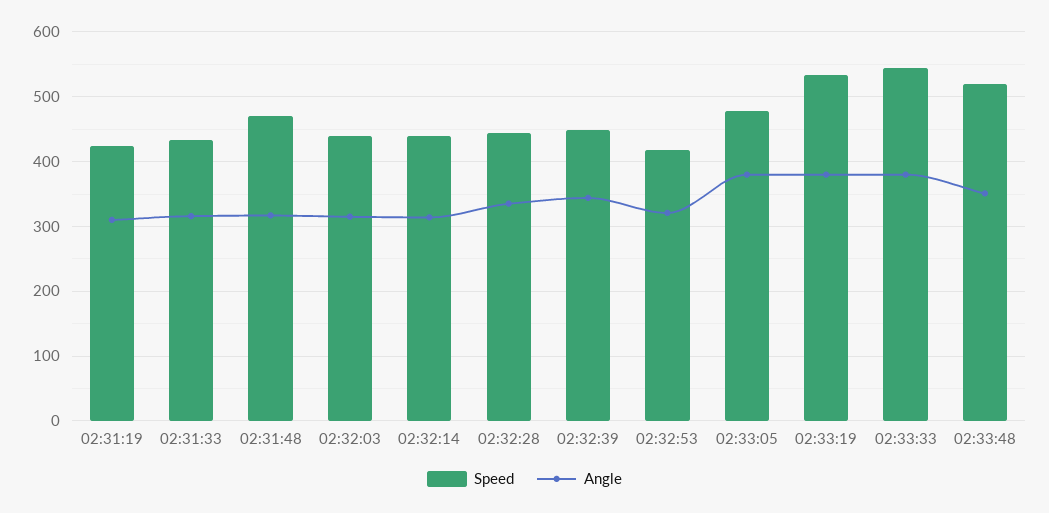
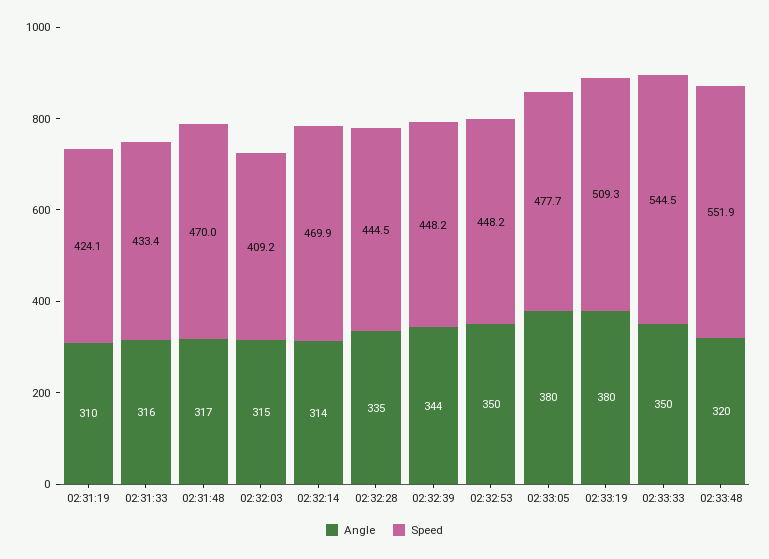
  {
    "Speed": {
      "02:31:19": 424.1,
      "02:31:33": 433.4,
      "02:31:48": 470,
-     "02:32:03": 440,
+     "02:32:03": 409.2,
-     "02:32:14": 440,
+     "02:32:14": 469.9,
      "02:32:28": 444.5,
      "02:32:39": 448.2,
-     "02:32:53": 420,
+     "02:32:53": 448.2,
      "02:33:05": 477.7,
-     "02:33:19": 530,
+     "02:33:19": 509.3,
      "02:33:33": 544.5,
-     "02:33:48": 520
+     "02:33:48": 551.9
    },
    "Angle": {
      "02:31:19": 310,
      "02:31:33": 316,
      "02:31:48": 317,
      "02:32:03": 315,
      "02:32:14": 314,
      "02:32:28": 335,
      "02:32:39": 344,
-     "02:32:53": 320,
+     "02:32:53": 350,
      "02:33:05": 380,
      "02:33:19": 380,
-     "02:33:33": 380,
+     "02:33:33": 350,
-     "02:33:48": 350
+     "02:33:48": 320
    }
  }

